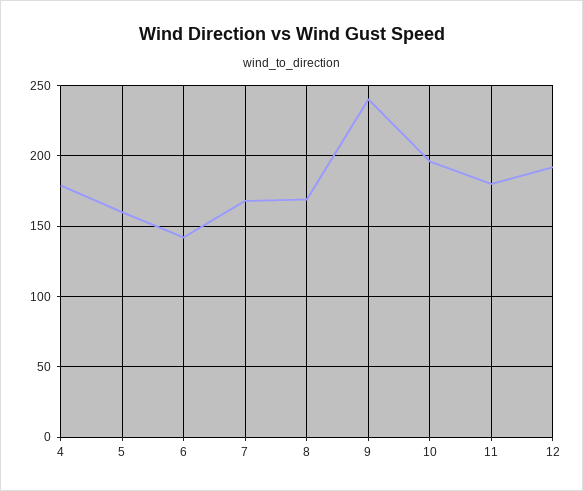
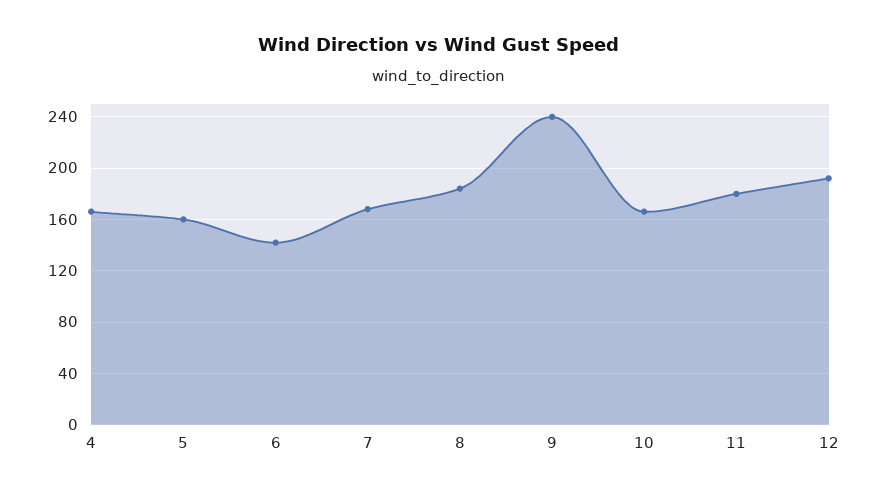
  {
-   "4": 180,
+   "4": 165,
    "5": 160,
    "6": 140,
    "7": 170,
-   "8": 170,
+   "8": 185,
    "9": 240,
-   "10": 195,
+   "10": 165,
    "11": 180,
    "12": 190
  }

